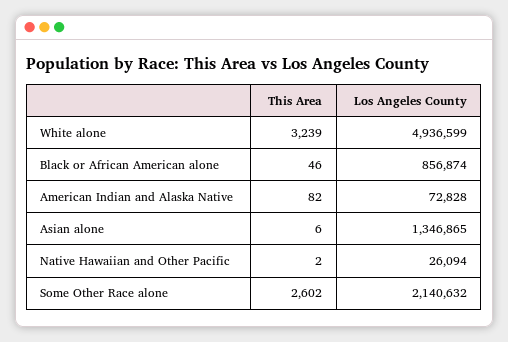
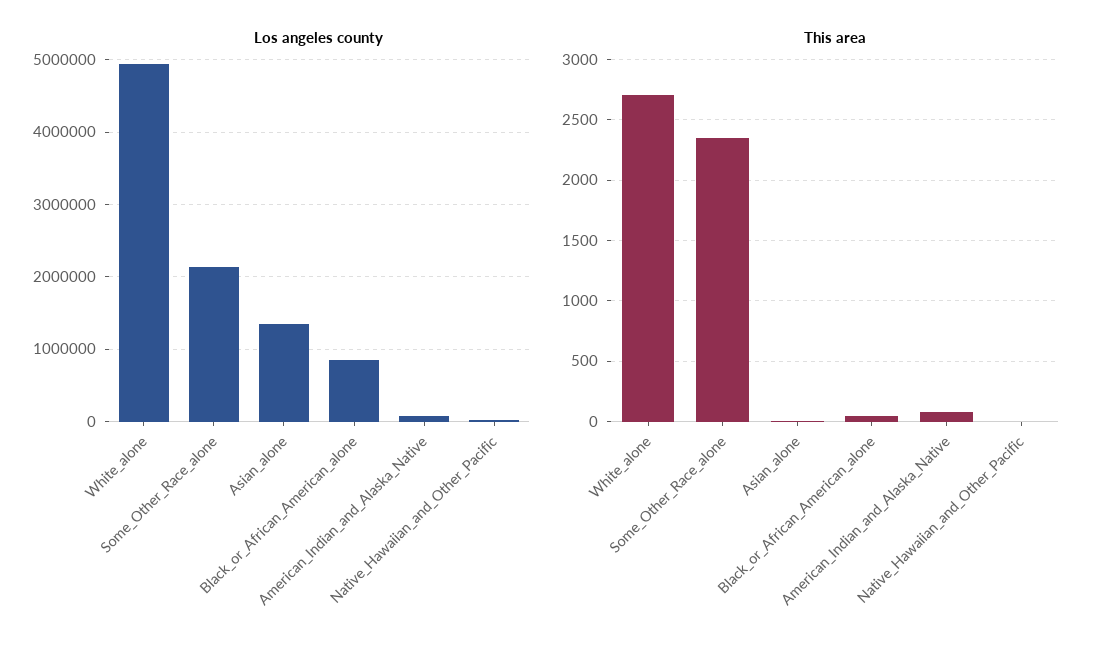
  {
    "This Area": {
-     "White alone": 3239,
+     "White alone": 2700,
      "Black or African American alone": 46,
      "American Indian and Alaska Native": 82,
      "Asian alone": 6,
      "Native Hawaiian and Other Pacific": 2,
-     "Some Other Race alone": 2602
+     "Some Other Race alone": 2350
    },
    "Los Angeles County": {
      "White alone": 4936599,
      "Black or African American alone": 856874,
      "American Indian and Alaska Native": 72828,
      "Asian alone": 1346865,
      "Native Hawaiian and Other Pacific": 26094,
      "Some Other Race alone": 2140632
    }
  }

